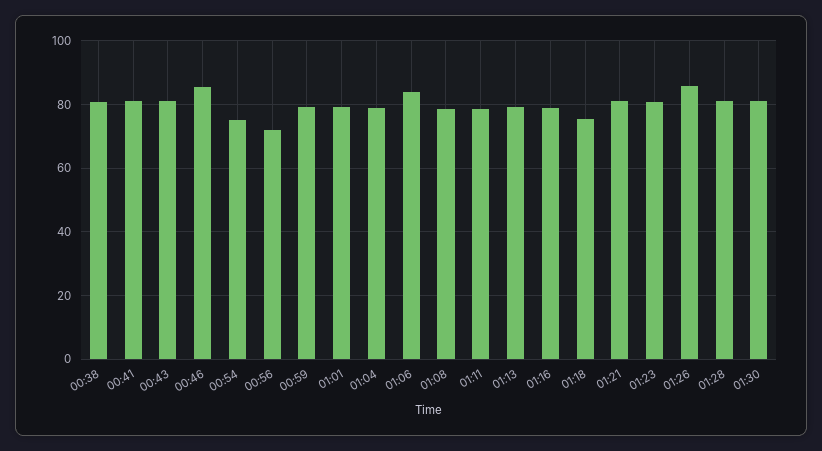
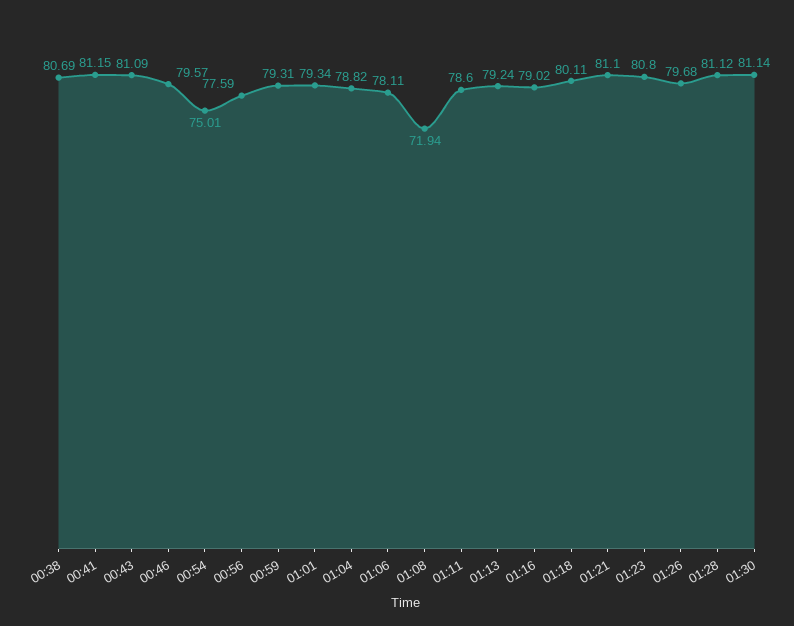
  {
    "00:38": 80.69,
    "00:41": 81.15,
    "00:43": 81.09,
-   "00:46": 86,
+   "00:46": 79.57,
    "00:54": 75.01,
-   "00:56": 72,
+   "00:56": 77.59,
    "00:59": 79.31,
    "01:01": 79.34,
    "01:04": 78.82,
-   "01:06": 84,
+   "01:06": 78.11,
-   "01:08": 78,
+   "01:08": 71.94,
    "01:11": 78.6,
    "01:13": 79.24,
    "01:16": 79.02,
-   "01:18": 76,
+   "01:18": 80.11,
    "01:21": 81.1,
    "01:23": 80.8,
-   "01:26": 86,
+   "01:26": 79.68,
    "01:28": 81.12,
    "01:30": 81.14
  }

